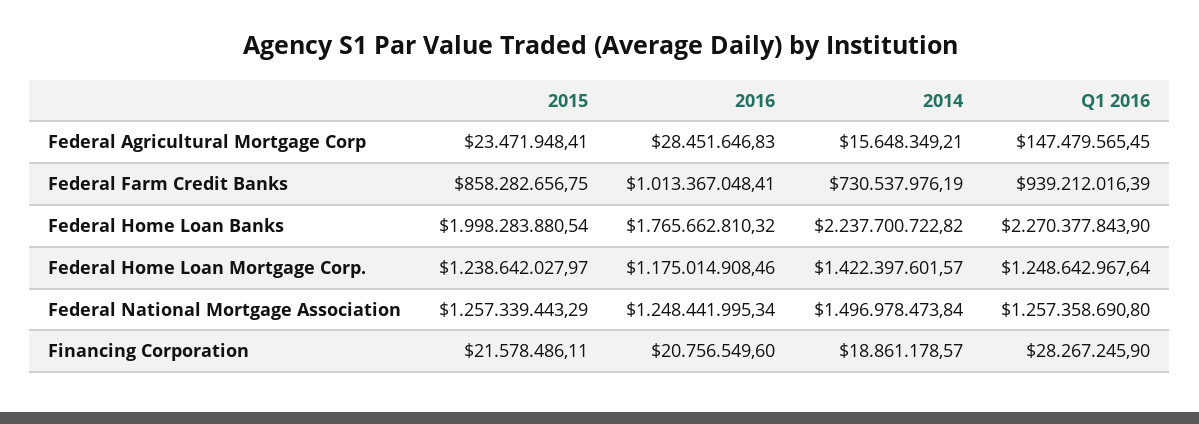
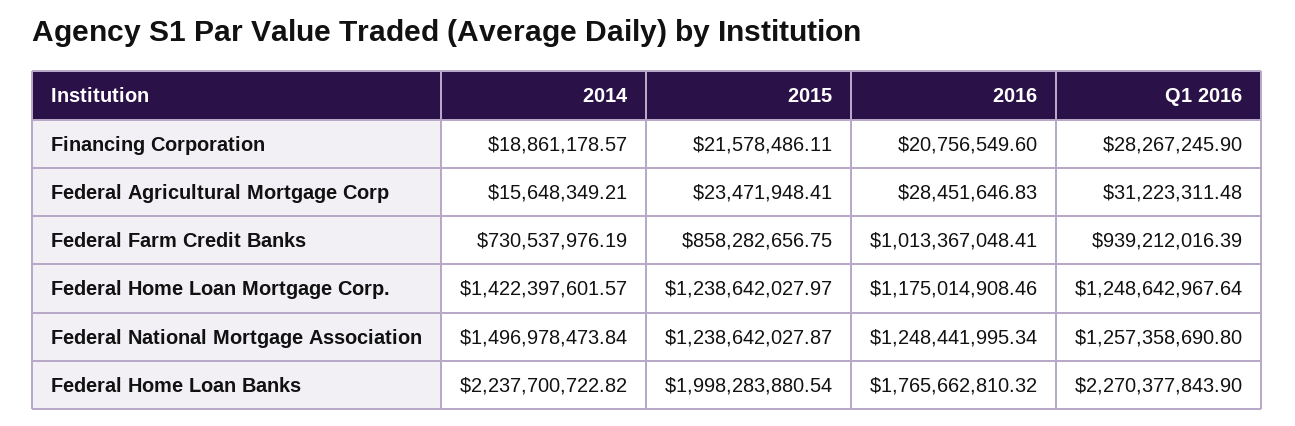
  {
    "2015": {
      "Federal Agricultural Mortgage Corp": 23471948.41,
      "Federal Farm Credit Banks": 858282656.75,
      "Federal Home Loan Banks": 1998283880.54,
      "Federal Home Loan Mortgage Corp.": 1238642027.97,
-     "Federal National Mortgage Association": 1257339443.29,
+     "Federal National Mortgage Association": 1238642027.87,
      "Financing Corporation": 21578486.11
    },
    "2016": {
      "Federal Agricultural Mortgage Corp": 28451646.83,
      "Federal Farm Credit Banks": 1013367048.41,
      "Federal Home Loan Banks": 1765662810.32,
      "Federal Home Loan Mortgage Corp.": 1175014908.46,
      "Federal National Mortgage Association": 1248441995.34,
      "Financing Corporation": 20756549.6
    },
    "2014": {
      "Federal Agricultural Mortgage Corp": 15648349.21,
      "Federal Farm Credit Banks": 730537976.19,
      "Federal Home Loan Banks": 2237700722.82,
      "Federal Home Loan Mortgage Corp.": 1422397601.57,
      "Federal National Mortgage Association": 1496978473.84,
      "Financing Corporation": 18861178.57
    },
    "Q1 2016": {
-     "Federal Agricultural Mortgage Corp": 147479565.45,
+     "Federal Agricultural Mortgage Corp": 31223311.48,
      "Federal Farm Credit Banks": 939212016.39,
      "Federal Home Loan Banks": 2270377843.9,
      "Federal Home Loan Mortgage Corp.": 1248642967.64,
      "Federal National Mortgage Association": 1257358690.8,
      "Financing Corporation": 28267245.9
    }
  }

